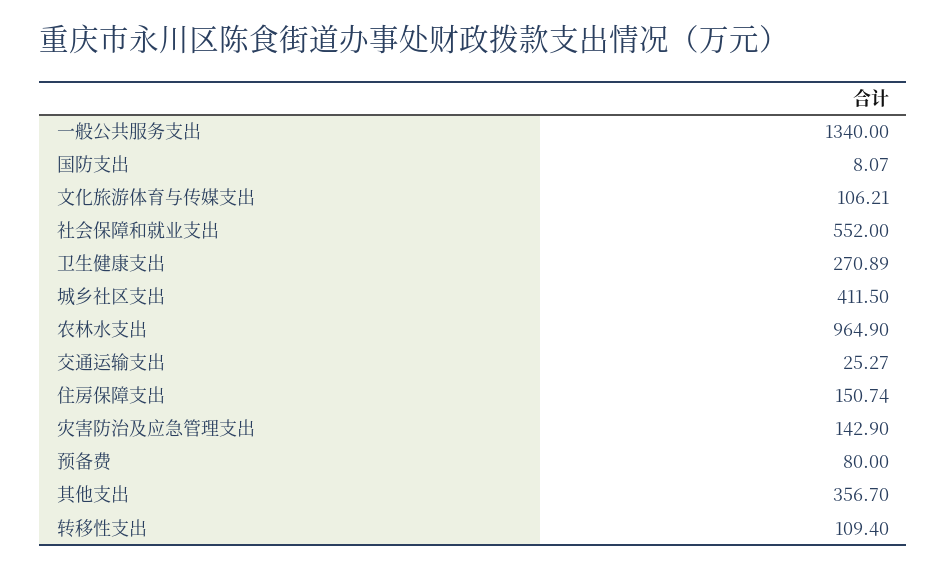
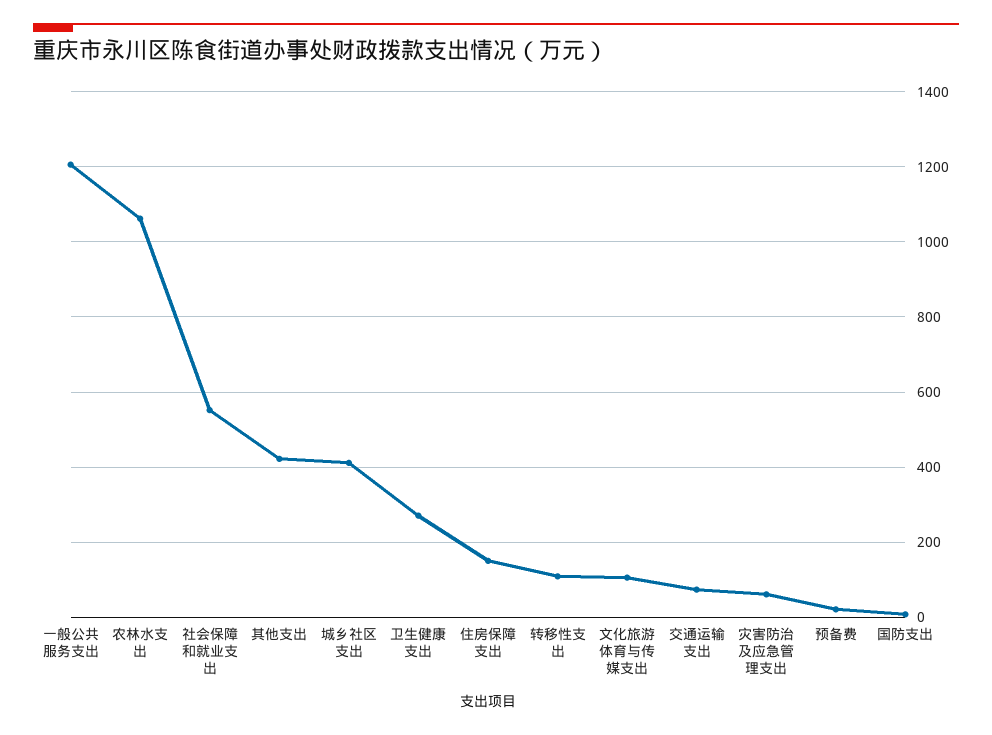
  {
-   "一般公共服务支出": 1340,
+   "一般公共服务支出": 1200,
    "国防支出": 8.07,
    "文化旅游体育与传媒支出": 106.21,
    "社会保障和就业支出": 552,
    "卫生健康支出": 270.89,
    "城乡社区支出": 411.5,
-   "农林水支出": 964.9,
+   "农林水支出": 1060,
-   "交通运输支出": 25.27,
+   "交通运输支出": 80,
    "住房保障支出": 150.74,
-   "灾害防治及应急管理支出": 142.9,
+   "灾害防治及应急管理支出": 60,
-   "预备费": 80,
+   "预备费": 20,
-   "其他支出": 356.7,
+   "其他支出": 420,
    "转移性支出": 109.4
  }

